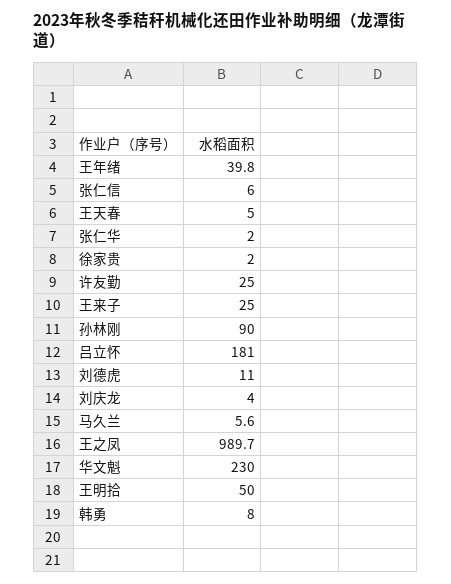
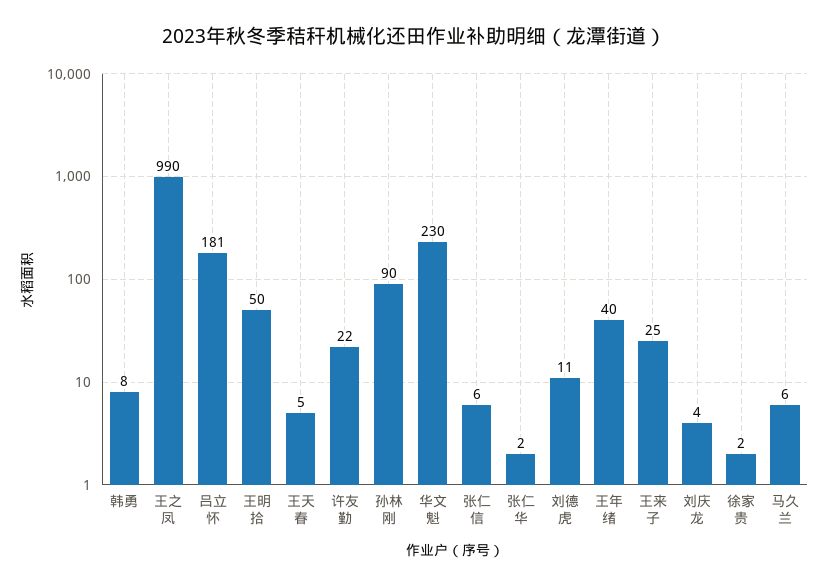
  {
    "王年绪": 39.8,
    "张仁信": 6,
    "王天春": 5,
    "张仁华": 2,
    "徐家贵": 2,
-   "许友勤": 25,
+   "许友勤": 22,
    "王来子": 25,
    "孙林刚": 90,
    "吕立怀": 181,
    "刘德虎": 11,
    "刘庆龙": 4,
    "马久兰": 5.6,
    "王之凤": 989.7,
    "华文魁": 230,
    "王明拾": 50,
    "韩勇": 8
  }

